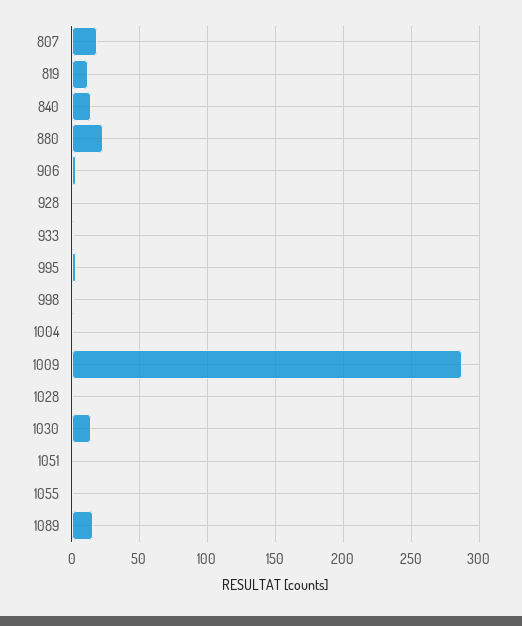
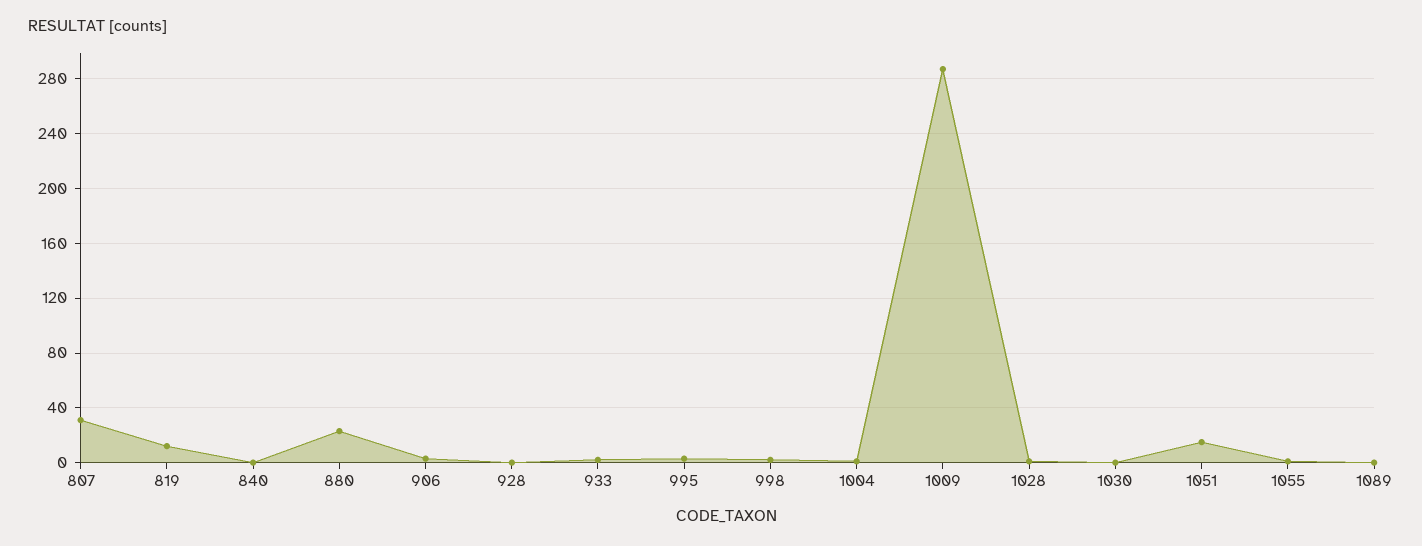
  {
-   "807": 20,
+   "807": 30,
    "819": 10,
-   "840": 15,
+   "840": 0,
    "880": 25,
    "906": 5,
    "928": 0,
    "933": 0,
    "995": 5,
    "998": 0,
    "1004": 0,
    "1009": 285,
    "1028": 0,
-   "1030": 15,
+   "1030": 0,
-   "1051": 0,
+   "1051": 15,
    "1055": 0,
-   "1089": 15
+   "1089": 0
  }

